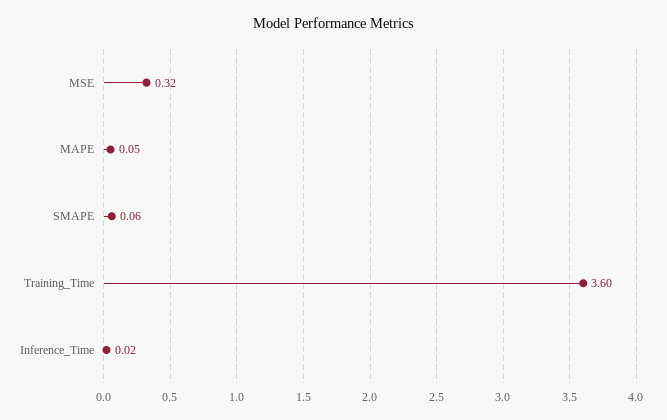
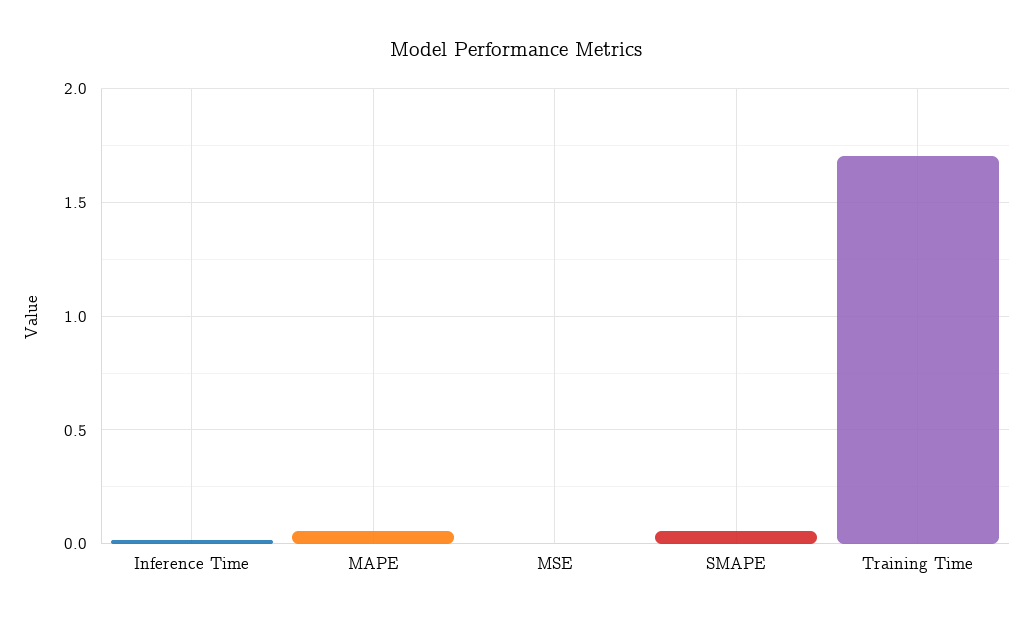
  {
-   "MSE": 0.32,
+   "MSE": 0,
    "MAPE": 0.05,
    "SMAPE": 0.06,
-   "Training_Time": 3.6,
+   "Training_Time": 1.7,
    "Inference_Time": 0.02
  }

